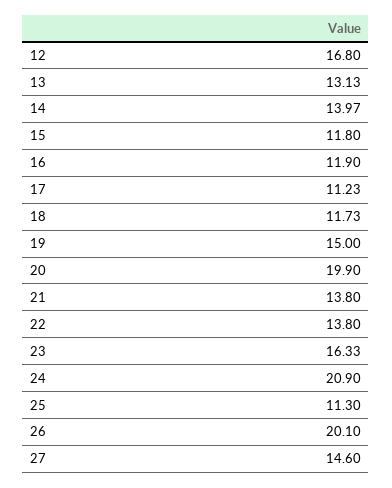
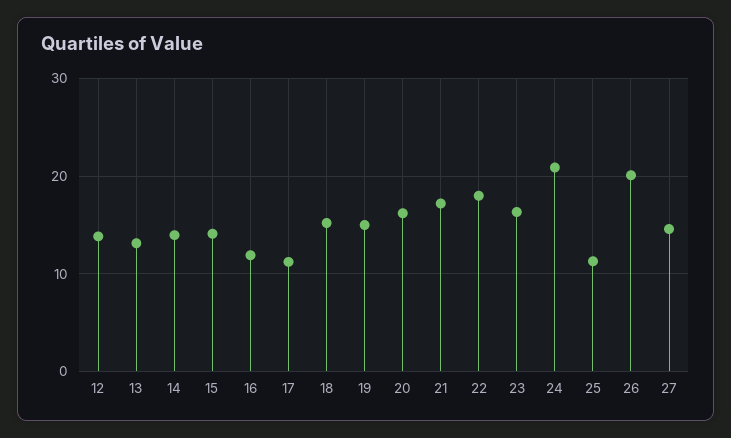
  {
-   "12": 16.8,
+   "12": 14,
    "13": 13.13,
    "14": 13.97,
-   "15": 11.8,
+   "15": 14,
    "16": 11.9,
    "17": 11.23,
-   "18": 11.73,
+   "18": 15,
    "19": 15,
-   "20": 19.9,
+   "20": 16,
-   "21": 13.8,
+   "21": 17,
-   "22": 13.8,
+   "22": 18,
    "23": 16.33,
    "24": 20.9,
    "25": 11.3,
    "26": 20.1,
    "27": 14.6
  }

